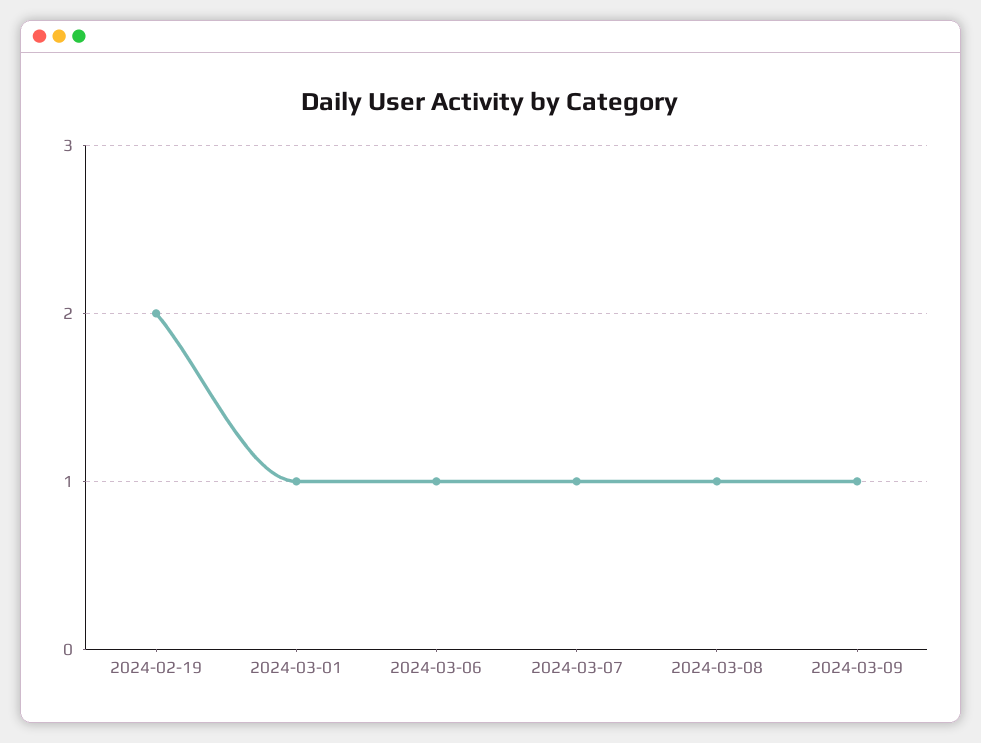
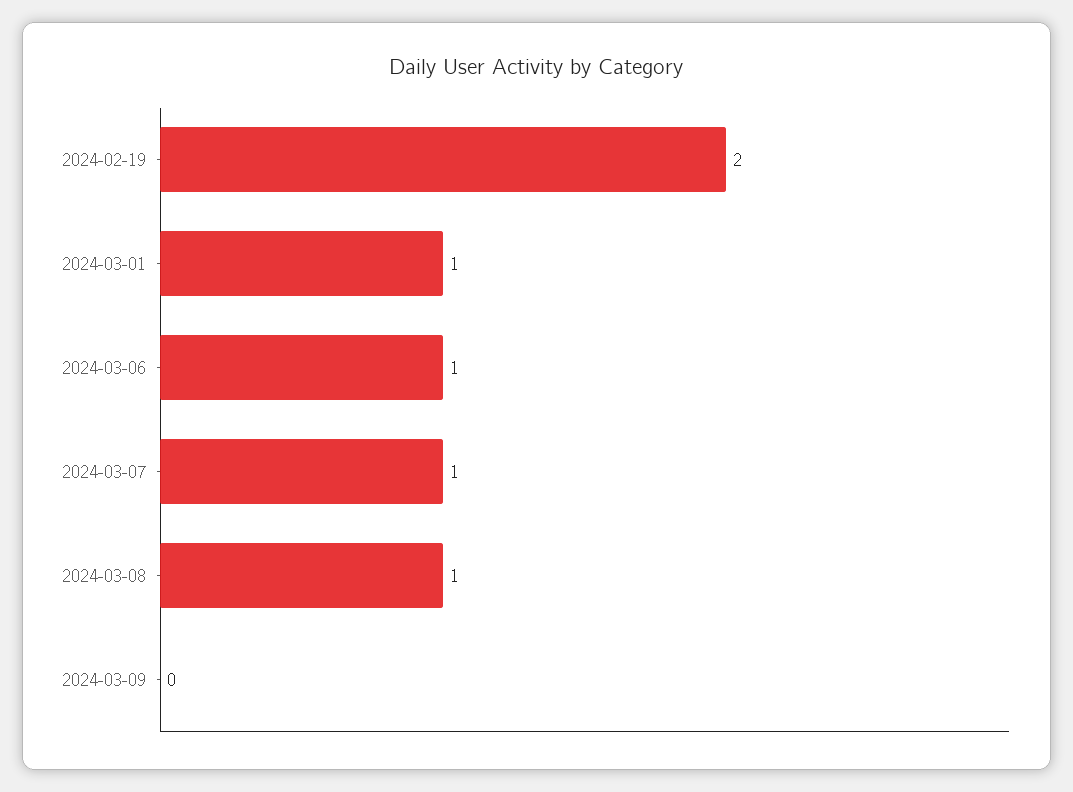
  {
    "2024-02-19": 2,
    "2024-03-01": 1,
    "2024-03-06": 1,
    "2024-03-07": 1,
    "2024-03-08": 1,
-   "2024-03-09": 1
+   "2024-03-09": 0
  }

